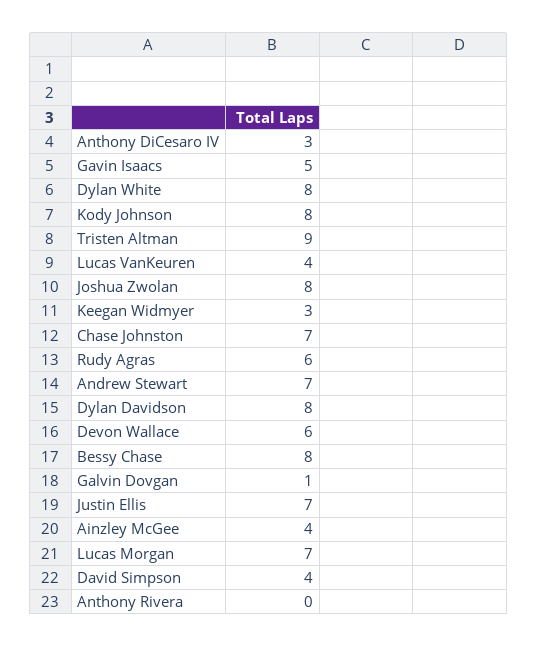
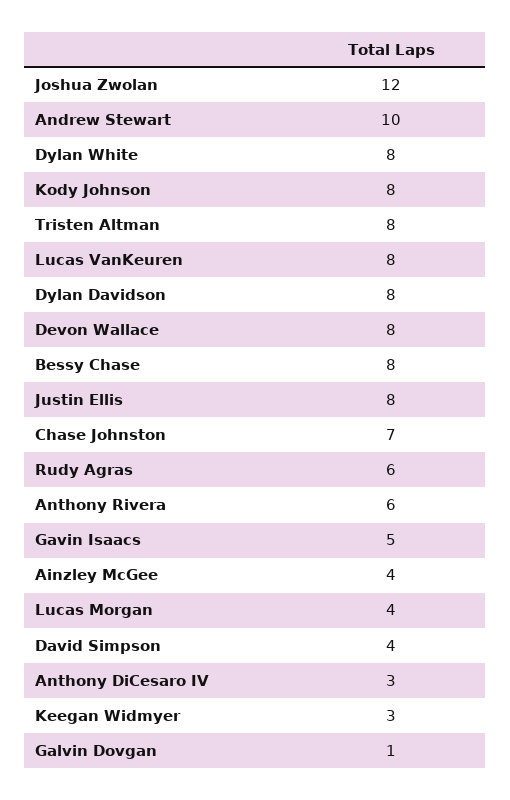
  {
    "Anthony DiCesaro IV": 3,
    "Gavin Isaacs": 5,
    "Dylan White": 8,
    "Kody Johnson": 8,
-   "Tristen Altman": 9,
+   "Tristen Altman": 8,
-   "Lucas VanKeuren": 4,
+   "Lucas VanKeuren": 8,
-   "Joshua Zwolan": 8,
+   "Joshua Zwolan": 12,
    "Keegan Widmyer": 3,
    "Chase Johnston": 7,
    "Rudy Agras": 6,
-   "Andrew Stewart": 7,
+   "Andrew Stewart": 10,
    "Dylan Davidson": 8,
-   "Devon Wallace": 6,
+   "Devon Wallace": 8,
    "Bessy Chase": 8,
    "Galvin Dovgan": 1,
-   "Justin Ellis": 7,
+   "Justin Ellis": 8,
    "Ainzley McGee": 4,
-   "Lucas Morgan": 7,
+   "Lucas Morgan": 4,
    "David Simpson": 4,
-   "Anthony Rivera": 0
+   "Anthony Rivera": 6
  }

